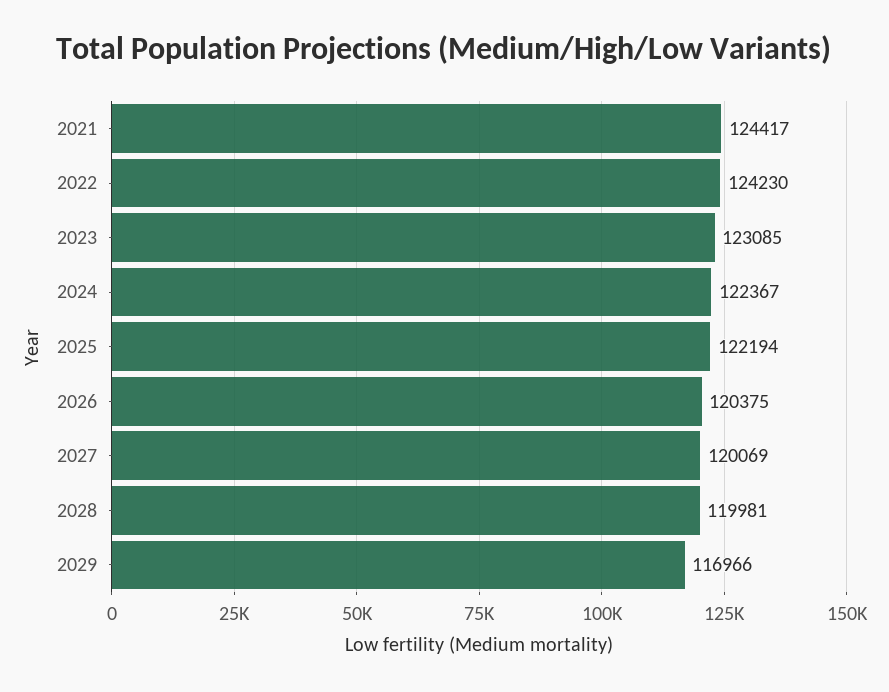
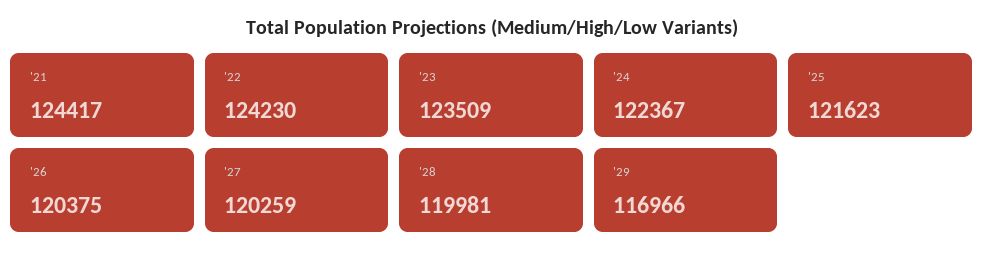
  {
    "2021": 124417,
    "2022": 124230,
-   "2023": 123085,
+   "2023": 123509,
    "2024": 122367,
-   "2025": 122194,
+   "2025": 121623,
    "2026": 120375,
-   "2027": 120069,
+   "2027": 120259,
    "2028": 119981,
    "2029": 116966
  }

